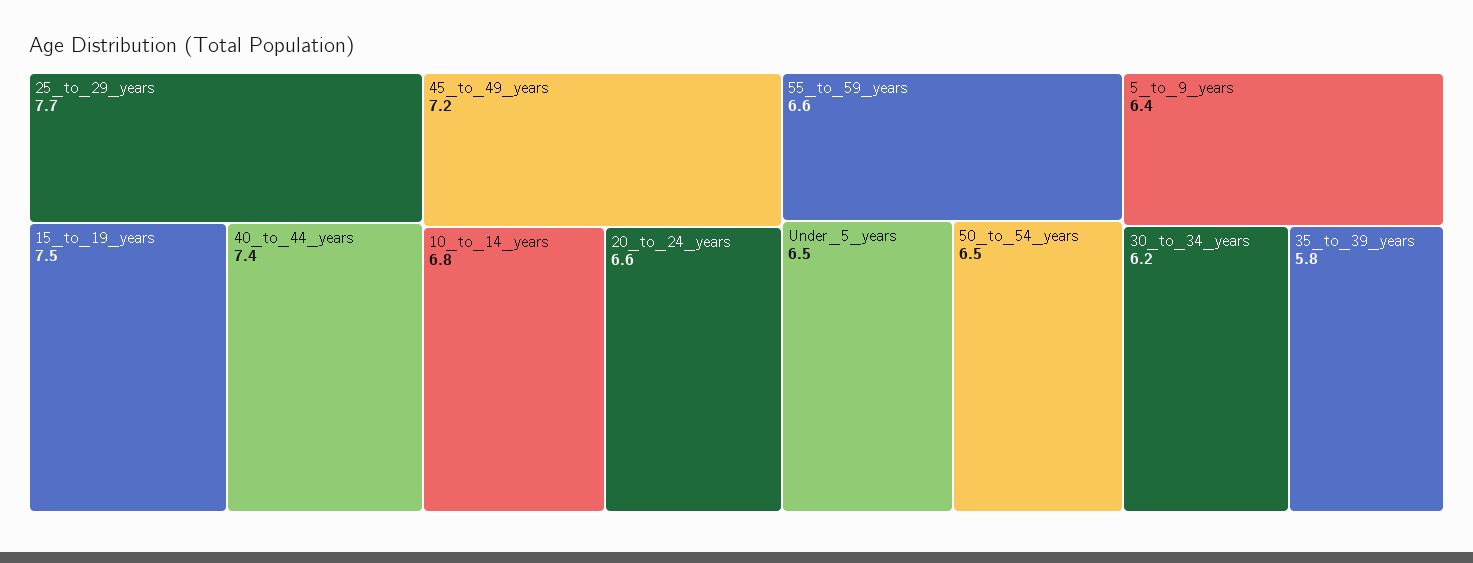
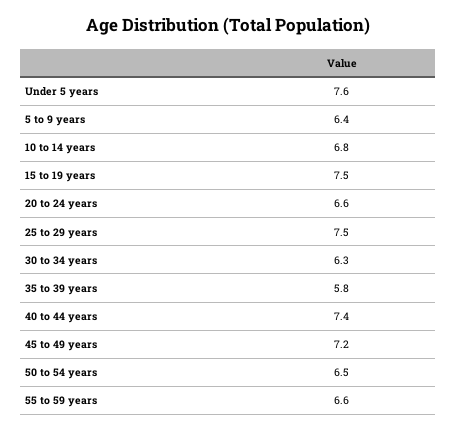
  {
-   "25_to_29_years": 7.7,
+   "25_to_29_years": 7.5,
    "15_to_19_years": 7.5,
    "40_to_44_years": 7.4,
    "45_to_49_years": 7.2,
    "10_to_14_years": 6.8,
    "20_to_24_years": 6.6,
    "55_to_59_years": 6.6,
-   "Under_5_years": 6.5,
+   "Under_5_years": 7.6,
    "50_to_54_years": 6.5,
    "5_to_9_years": 6.4,
-   "30_to_34_years": 6.2,
+   "30_to_34_years": 6.3,
    "35_to_39_years": 5.8
  }

